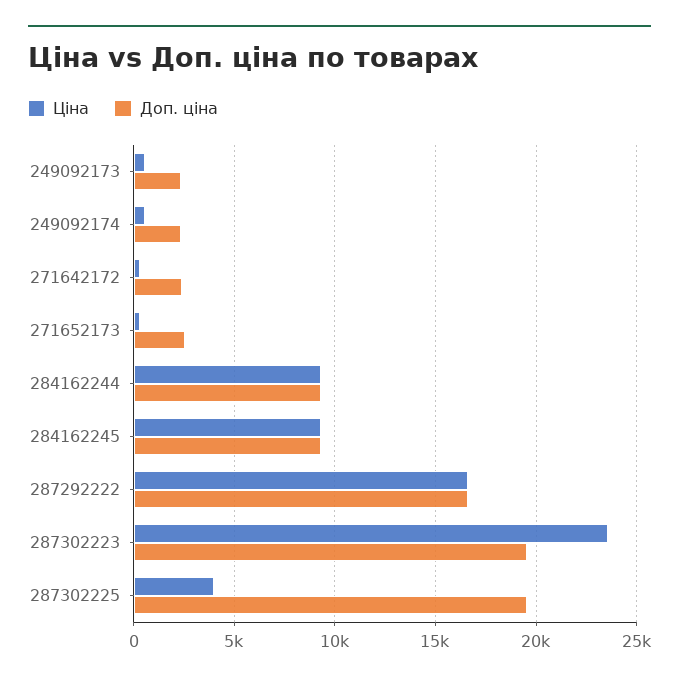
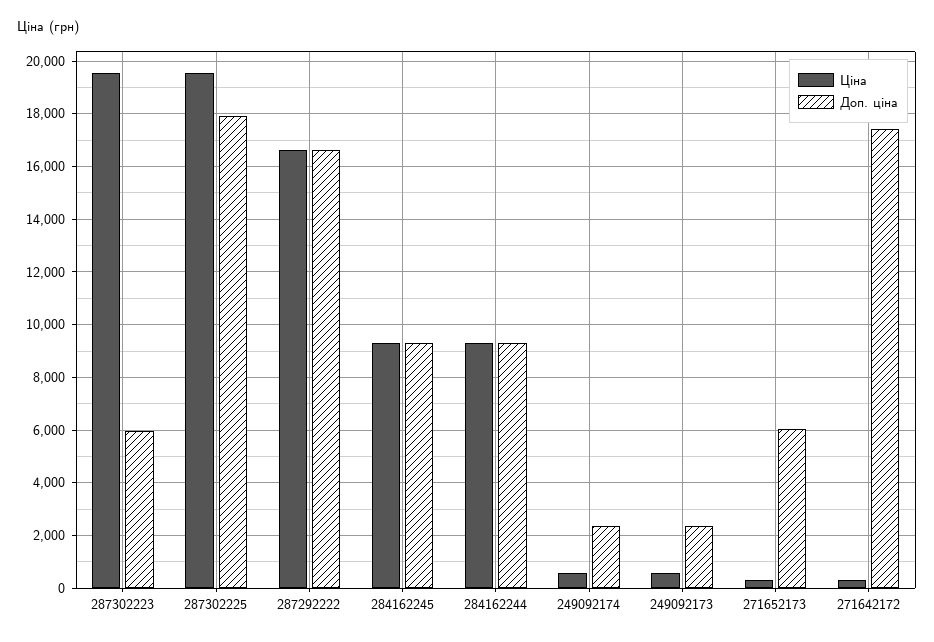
  {
    "Ціна": {
      "249092173": 500,
      "249092174": 500,
      "271642172": 250,
      "271652173": 250,
      "284162244": 9250,
      "284162245": 9250,
      "287292222": 16750,
-     "287302223": 23500,
+     "287302223": 19500,
-     "287302225": 4000
+     "287302225": 19500
    },
    "Доп. ціна": {
      "249092173": 2250,
      "249092174": 2250,
-     "271642172": 2500,
+     "271642172": 17500,
-     "271652173": 2500,
+     "271652173": 6000,
      "284162244": 9250,
      "284162245": 9250,
      "287292222": 16750,
-     "287302223": 19500,
+     "287302223": 6000,
-     "287302225": 19500
+     "287302225": 18000
    }
  }

